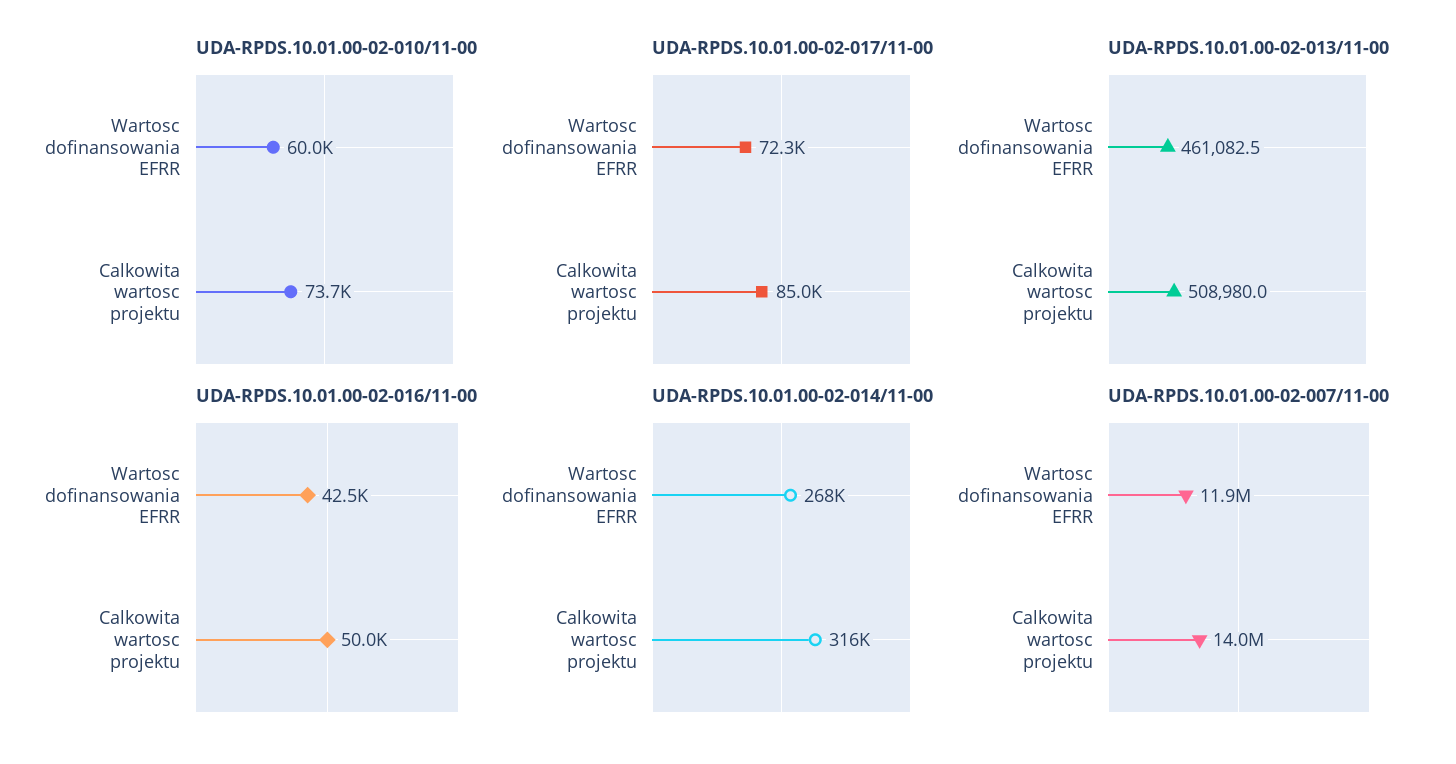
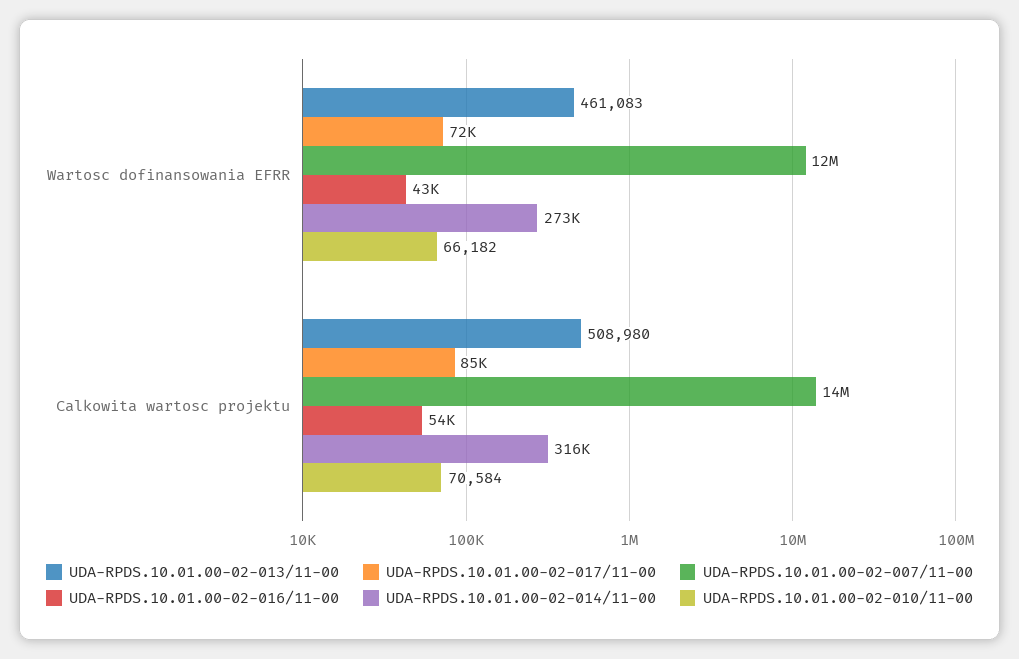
  {
    "UDA-RPDS.10.01.00-02-010/11-00": {
-     "Wartosc dofinansowania EFRR": 60000,
+     "Wartosc dofinansowania EFRR": 66182,
-     "Calkowita wartosc projektu": 73700
+     "Calkowita wartosc projektu": 70584
    },
    "UDA-RPDS.10.01.00-02-017/11-00": {
      "Wartosc dofinansowania EFRR": 72300,
      "Calkowita wartosc projektu": 85000
    },
    "UDA-RPDS.10.01.00-02-013/11-00": {
      "Wartosc dofinansowania EFRR": 461082.5,
      "Calkowita wartosc projektu": 508980
    },
    "UDA-RPDS.10.01.00-02-016/11-00": {
      "Wartosc dofinansowania EFRR": 42500,
-     "Calkowita wartosc projektu": 50000
+     "Calkowita wartosc projektu": 54000
    },
    "UDA-RPDS.10.01.00-02-014/11-00": {
-     "Wartosc dofinansowania EFRR": 268000,
+     "Wartosc dofinansowania EFRR": 273000,
      "Calkowita wartosc projektu": 316000
    },
    "UDA-RPDS.10.01.00-02-007/11-00": {
      "Wartosc dofinansowania EFRR": 11900000,
      "Calkowita wartosc projektu": 14000000
    }
  }

